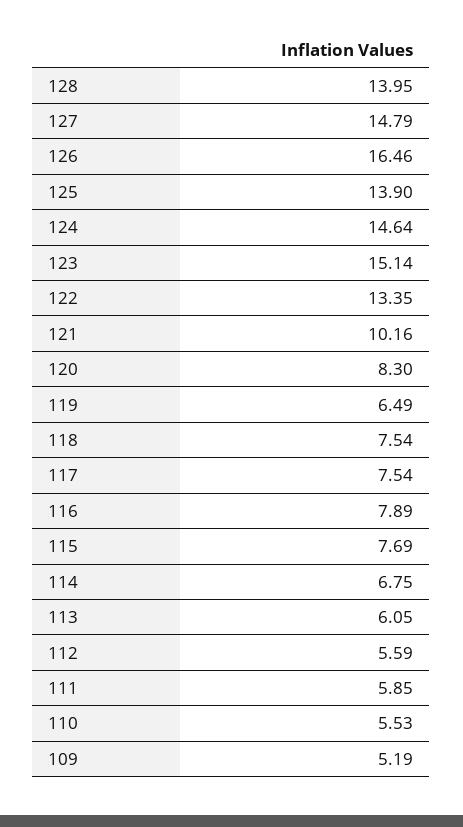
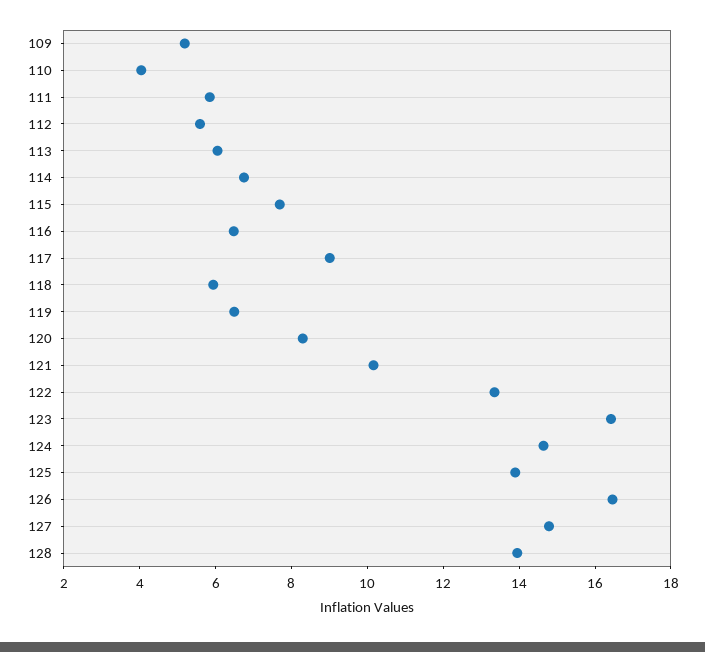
  {
    "128": 13.95,
    "127": 14.79,
    "126": 16.46,
    "125": 13.9,
    "124": 14.64,
-   "123": 15.14,
+   "123": 16.5,
    "122": 13.35,
    "121": 10.16,
    "120": 8.3,
    "119": 6.49,
-   "118": 7.54,
+   "118": 6,
-   "117": 7.54,
+   "117": 9,
-   "116": 7.89,
+   "116": 6.5,
    "115": 7.69,
    "114": 6.75,
    "113": 6.05,
    "112": 5.59,
    "111": 5.85,
-   "110": 5.53,
+   "110": 4,
    "109": 5.19
  }

